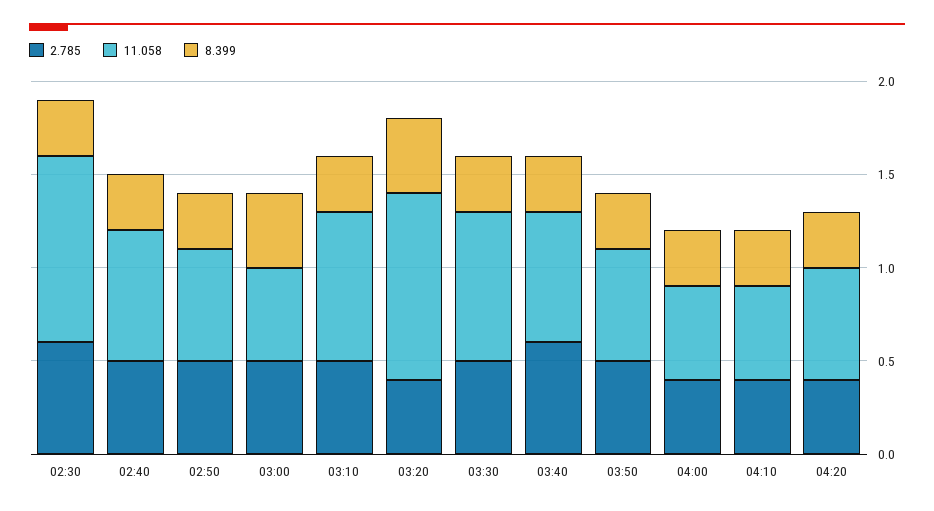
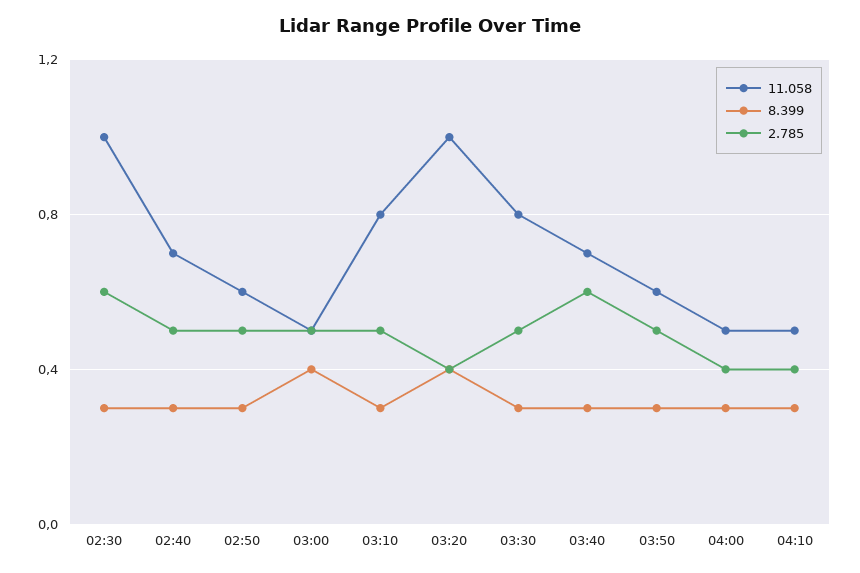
  {
    "2.785": {
      "02:30": 0.6,
      "02:40": 0.5,
      "02:50": 0.5,
      "03:00": 0.5,
      "03:10": 0.5,
      "03:20": 0.4,
      "03:30": 0.5,
      "03:40": 0.6,
      "03:50": 0.5,
      "04:00": 0.4,
-     "04:10": 0.4,
+     "04:10": 0.4
-     "04:20": 0.4
    },
    "11.058": {
      "02:30": 1,
      "02:40": 0.7,
      "02:50": 0.6,
      "03:00": 0.5,
      "03:10": 0.8,
      "03:20": 1,
      "03:30": 0.8,
      "03:40": 0.7,
      "03:50": 0.6,
      "04:00": 0.5,
-     "04:10": 0.5,
+     "04:10": 0.5
-     "04:20": 0.6
    },
    "8.399": {
      "02:30": 0.3,
      "02:40": 0.3,
      "02:50": 0.3,
      "03:00": 0.4,
      "03:10": 0.3,
      "03:20": 0.4,
      "03:30": 0.3,
      "03:40": 0.3,
      "03:50": 0.3,
      "04:00": 0.3,
-     "04:10": 0.3,
+     "04:10": 0.3
-     "04:20": 0.3
    }
  }

